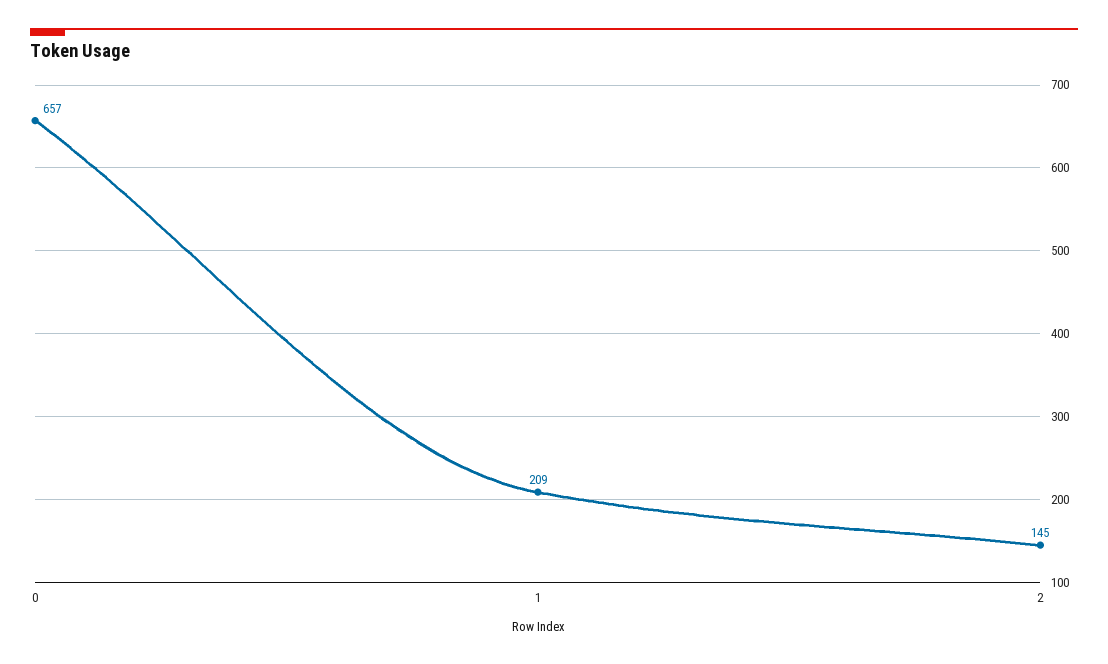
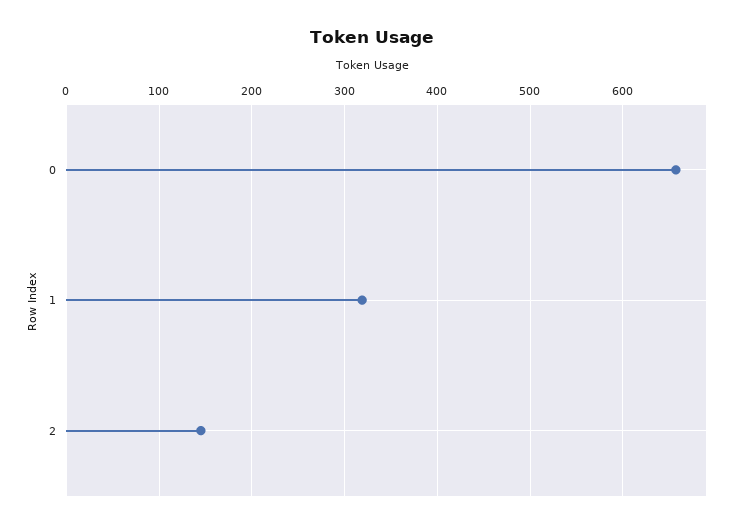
  {
    "0": 657,
-   "1": 209,
+   "1": 320,
    "2": 145
  }

